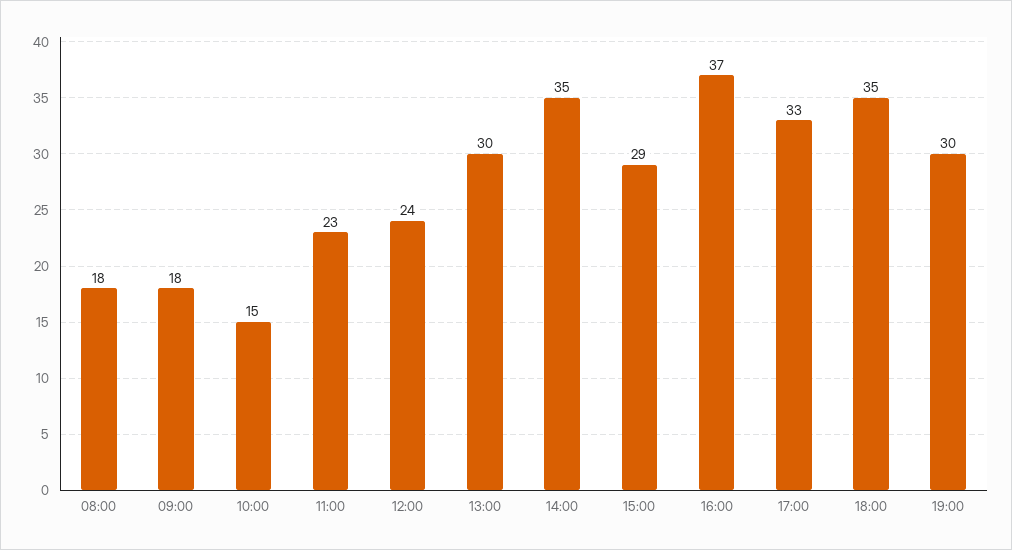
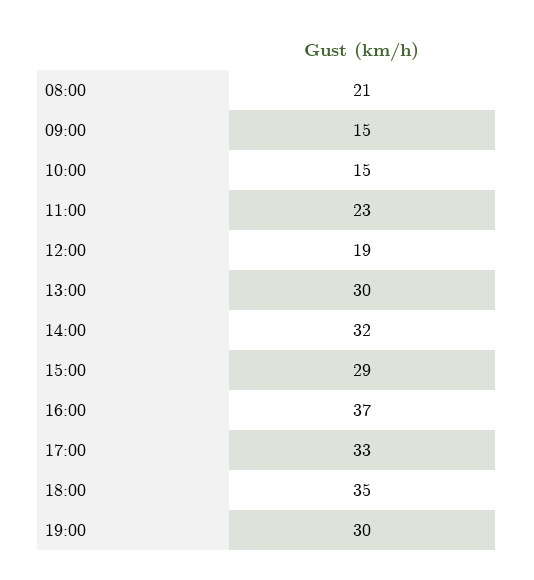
  {
-   "08:00": 18,
+   "08:00": 21,
-   "09:00": 18,
+   "09:00": 15,
    "10:00": 15,
    "11:00": 23,
-   "12:00": 24,
+   "12:00": 19,
    "13:00": 30,
-   "14:00": 35,
+   "14:00": 32,
    "15:00": 29,
    "16:00": 37,
    "17:00": 33,
    "18:00": 35,
    "19:00": 30
  }

